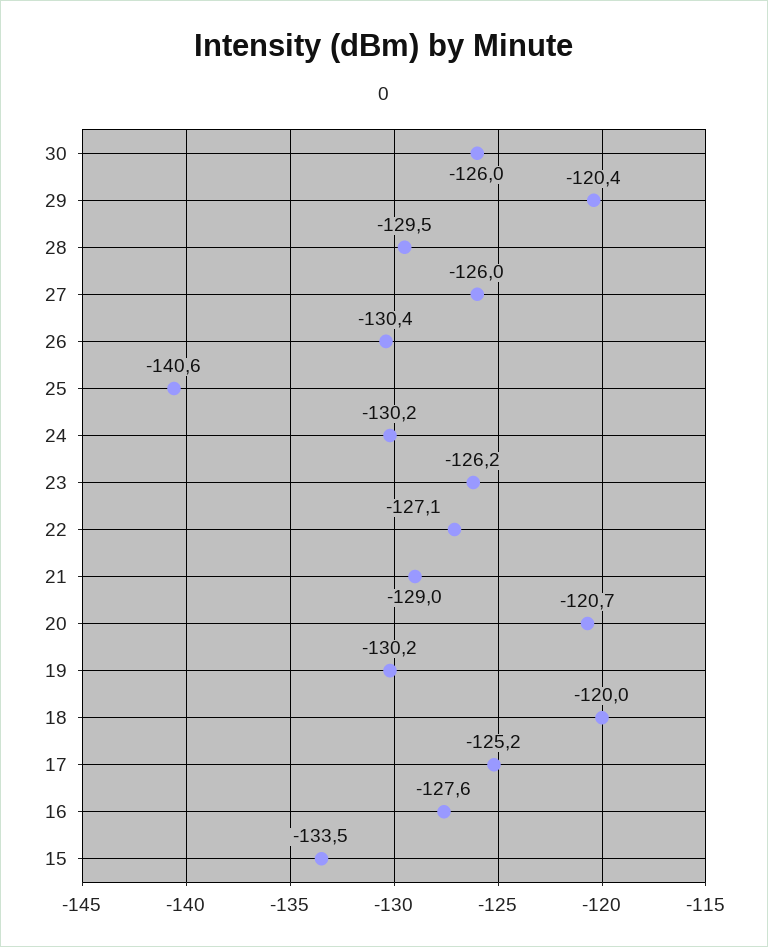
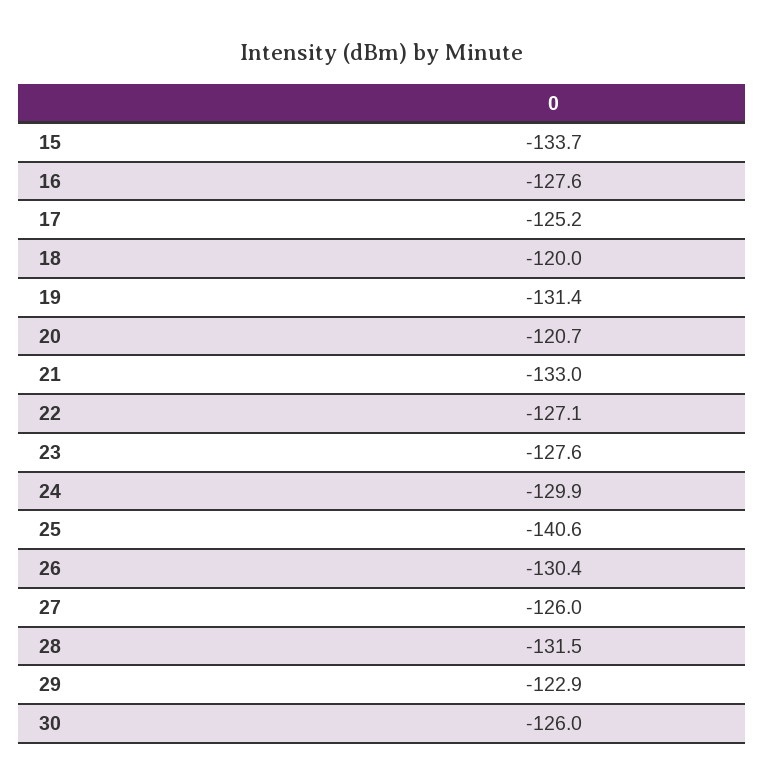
  {
    "30": -126,
-   "29": -120.4,
+   "29": -122.9,
-   "28": -129.5,
+   "28": -131.5,
    "27": -126,
    "26": -130.4,
    "25": -140.6,
-   "24": -130.2,
+   "24": -129.9,
-   "23": -126.2,
+   "23": -127.6,
    "22": -127.1,
-   "21": -129,
+   "21": -133,
    "20": -120.7,
-   "19": -130.2,
+   "19": -131.4,
    "18": -120,
    "17": -125.2,
    "16": -127.6,
-   "15": -133.5
+   "15": -133.7
  }

